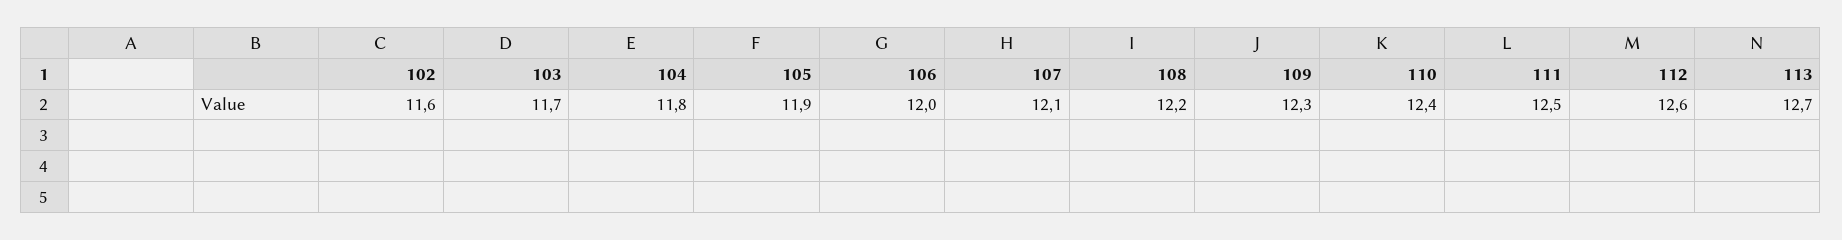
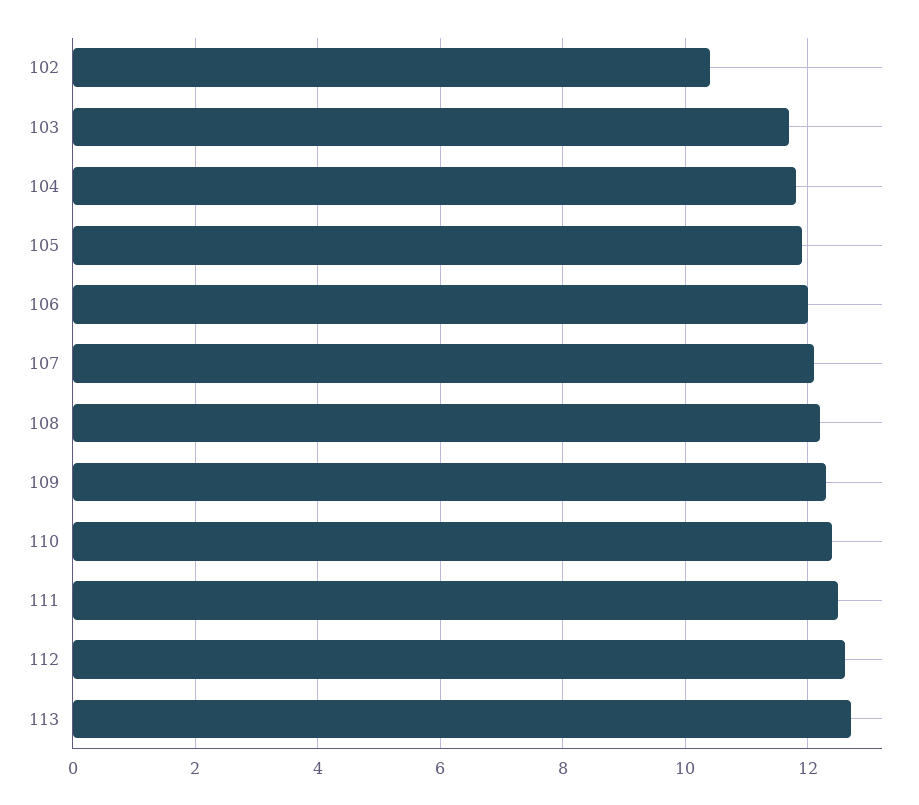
  {
-   "102": 11.6,
+   "102": 10.5,
    "103": 11.7,
    "104": 11.8,
    "105": 11.9,
    "106": 12,
    "107": 12.1,
    "108": 12.2,
    "109": 12.3,
    "110": 12.4,
    "111": 12.5,
    "112": 12.6,
    "113": 12.7
  }

